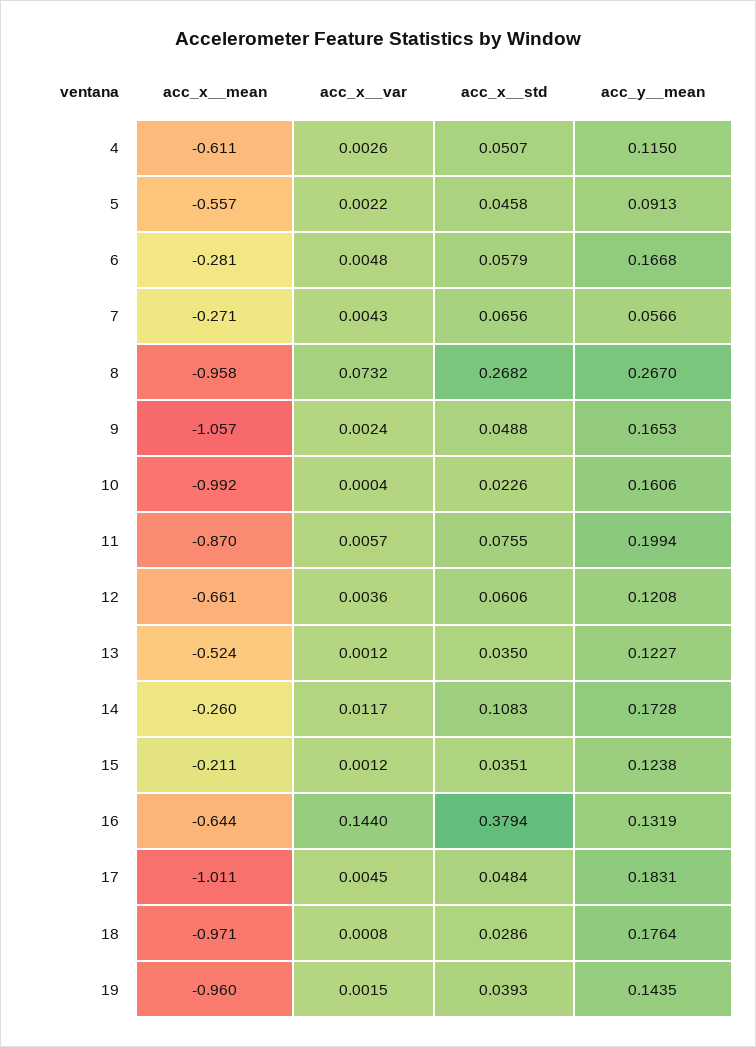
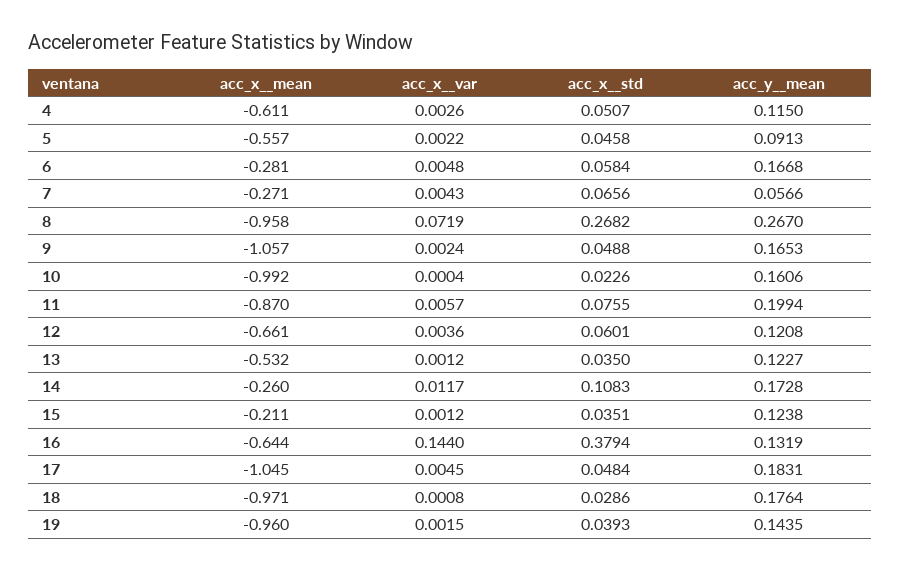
  {
    "acc_x__mean": {
      "4": -0.611,
      "5": -0.557,
      "6": -0.281,
      "7": -0.271,
      "8": -0.958,
      "9": -1.057,
      "10": -0.992,
      "11": -0.87,
      "12": -0.661,
-     "13": -0.524,
+     "13": -0.532,
      "14": -0.26,
      "15": -0.211,
      "16": -0.644,
-     "17": -1.011,
+     "17": -1.045,
      "18": -0.971,
      "19": -0.96
    },
    "acc_x__var": {
      "4": 0.0026,
      "5": 0.0022,
      "6": 0.0048,
      "7": 0.0043,
-     "8": 0.0732,
+     "8": 0.0719,
      "9": 0.0024,
      "10": 0.0004,
      "11": 0.0057,
      "12": 0.0036,
      "13": 0.0012,
      "14": 0.0117,
      "15": 0.0012,
      "16": 0.144,
      "17": 0.0045,
      "18": 0.0008,
      "19": 0.0015
    },
    "acc_x__std": {
      "4": 0.0507,
      "5": 0.0458,
-     "6": 0.0579,
+     "6": 0.0584,
      "7": 0.0656,
      "8": 0.2682,
      "9": 0.0488,
      "10": 0.0226,
      "11": 0.0755,
-     "12": 0.0606,
+     "12": 0.0601,
      "13": 0.035,
      "14": 0.1083,
      "15": 0.0351,
      "16": 0.3794,
      "17": 0.0484,
      "18": 0.0286,
      "19": 0.0393
    },
    "acc_y__mean": {
      "4": 0.115,
      "5": 0.0913,
      "6": 0.1668,
      "7": 0.0566,
      "8": 0.267,
      "9": 0.1653,
      "10": 0.1606,
      "11": 0.1994,
      "12": 0.1208,
      "13": 0.1227,
      "14": 0.1728,
      "15": 0.1238,
      "16": 0.1319,
      "17": 0.1831,
      "18": 0.1764,
      "19": 0.1435
    }
  }

